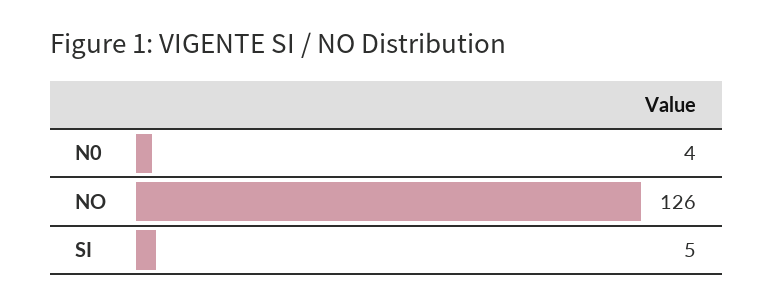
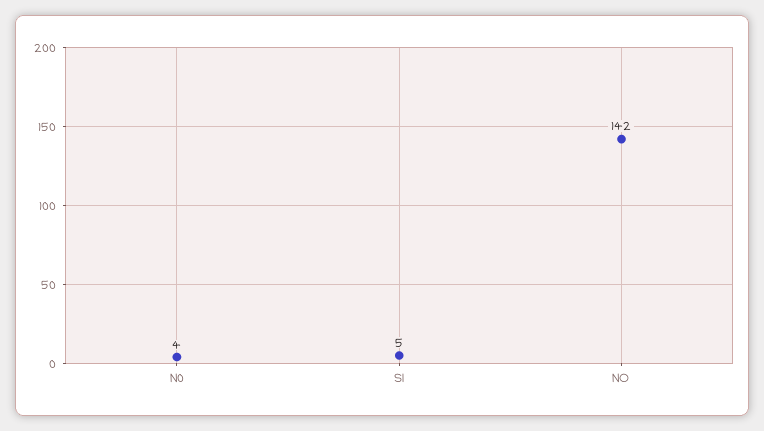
  {
    "N0": 4,
-   "NO": 126,
+   "NO": 142,
    "SI": 5
  }

